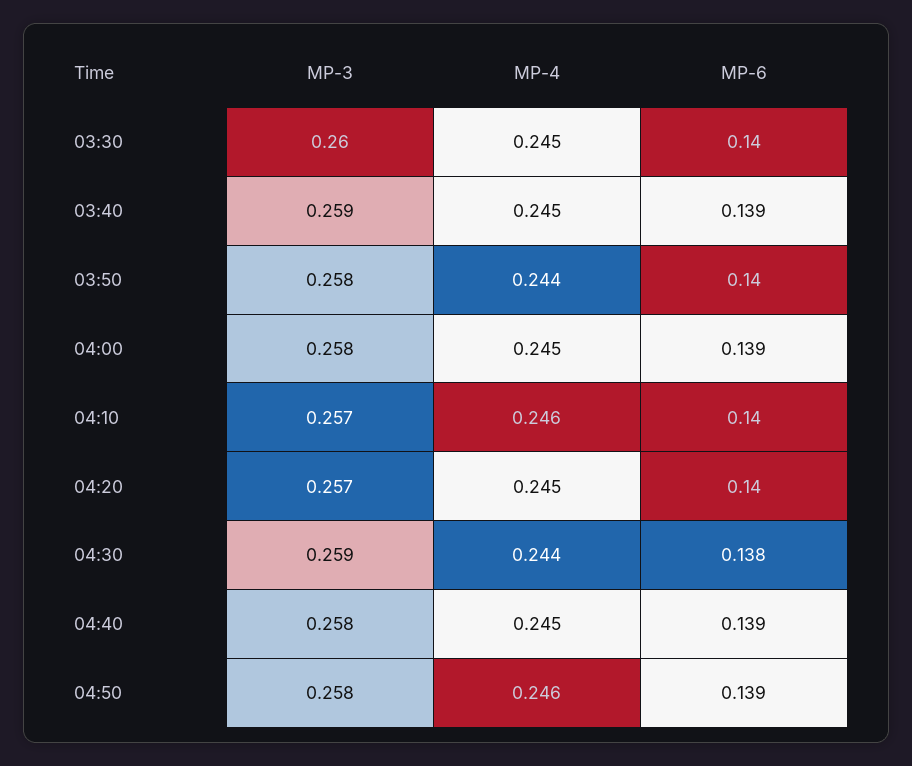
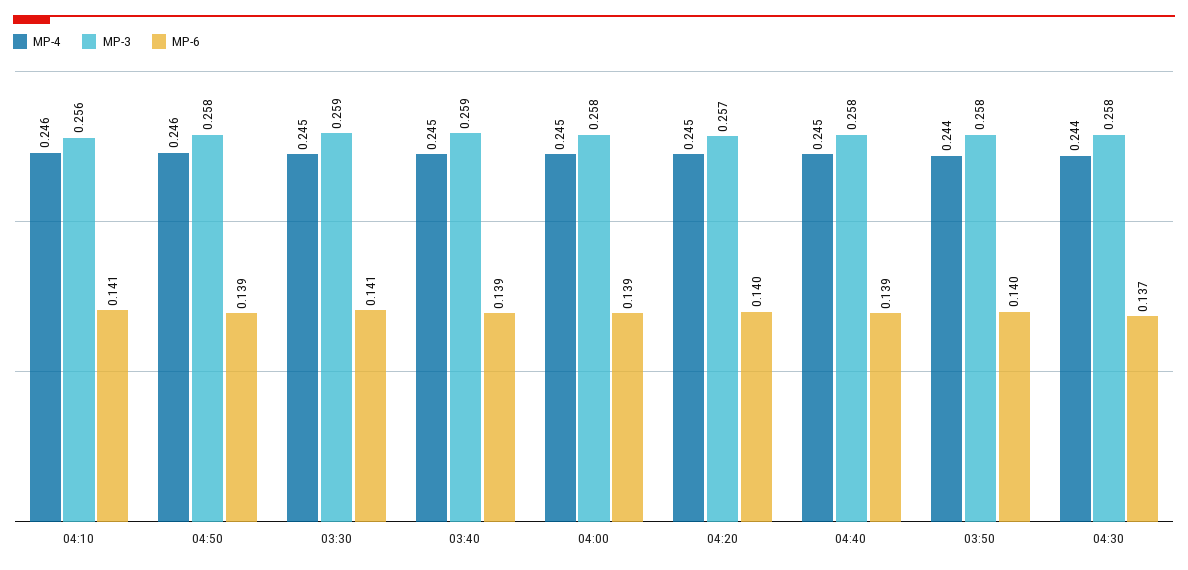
  {
    "MP-3": {
-     "03:30": 0.26,
+     "03:30": 0.259,
      "03:40": 0.259,
      "03:50": 0.258,
      "04:00": 0.258,
-     "04:10": 0.257,
+     "04:10": 0.256,
      "04:20": 0.257,
-     "04:30": 0.259,
+     "04:30": 0.258,
      "04:40": 0.258,
      "04:50": 0.258
    },
    "MP-4": {
      "03:30": 0.245,
      "03:40": 0.245,
      "03:50": 0.244,
      "04:00": 0.245,
      "04:10": 0.246,
      "04:20": 0.245,
      "04:30": 0.244,
      "04:40": 0.245,
      "04:50": 0.246
    },
    "MP-6": {
-     "03:30": 0.14,
+     "03:30": 0.141,
      "03:40": 0.139,
      "03:50": 0.14,
      "04:00": 0.139,
-     "04:10": 0.14,
+     "04:10": 0.141,
      "04:20": 0.14,
-     "04:30": 0.138,
+     "04:30": 0.137,
      "04:40": 0.139,
      "04:50": 0.139
    }
  }

